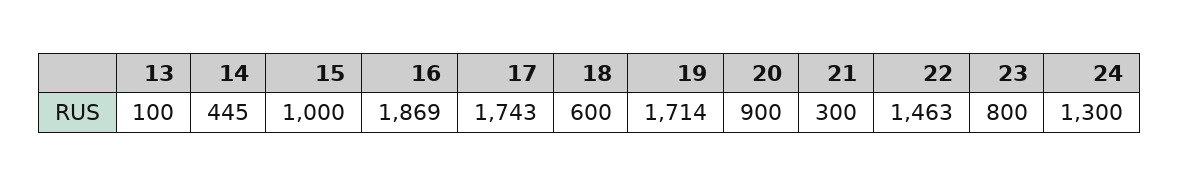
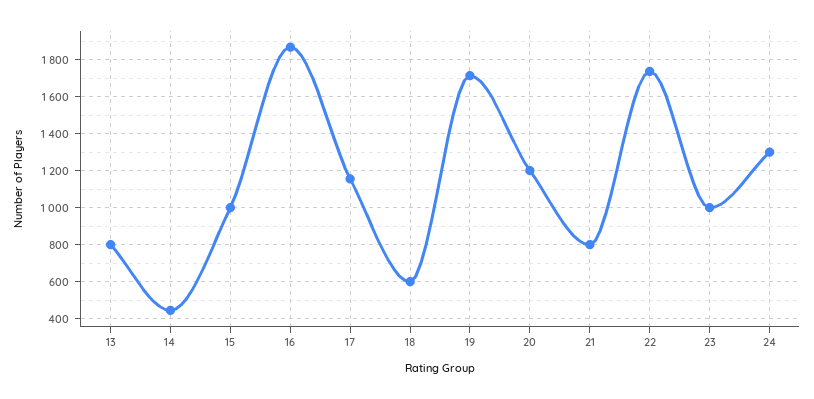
  {
-   "13": 100,
+   "13": 800,
    "14": 445,
    "15": 1000,
    "16": 1869,
-   "17": 1743,
+   "17": 1150,
    "18": 600,
    "19": 1714,
-   "20": 900,
+   "20": 1200,
-   "21": 300,
+   "21": 800,
-   "22": 1463,
+   "22": 1750,
-   "23": 800,
+   "23": 1000,
    "24": 1300
  }

